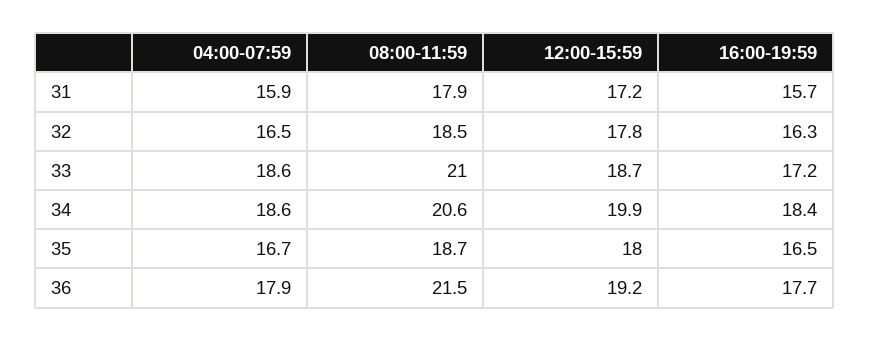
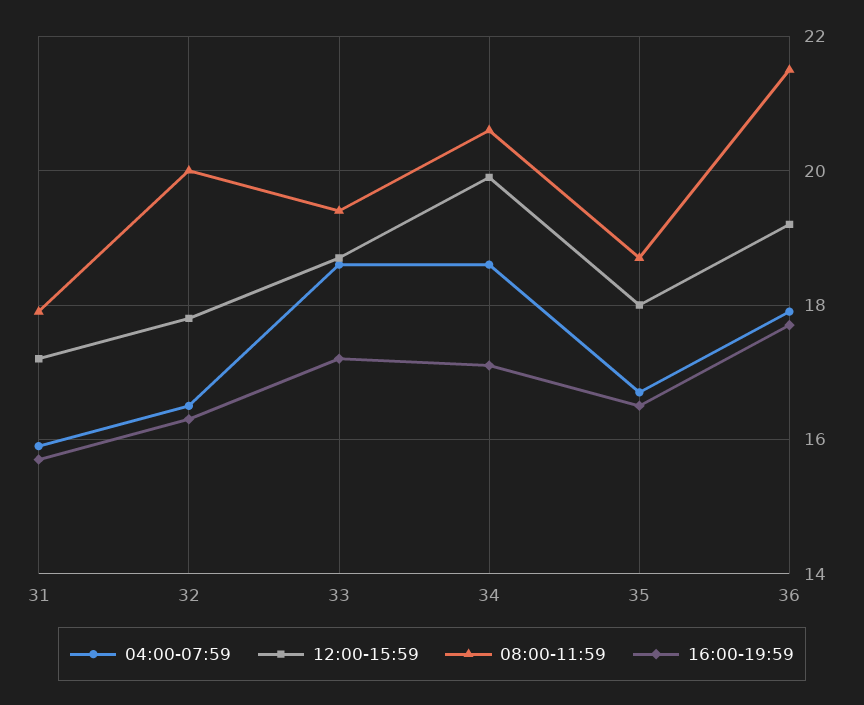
  {
    "04:00-07:59": {
      "31": 15.9,
      "32": 16.5,
      "33": 18.6,
      "34": 18.6,
      "35": 16.7,
      "36": 17.9
    },
    "08:00-11:59": {
      "31": 17.9,
-     "32": 18.5,
+     "32": 20,
-     "33": 21,
+     "33": 19.5,
      "34": 20.6,
      "35": 18.7,
      "36": 21.5
    },
    "12:00-15:59": {
      "31": 17.2,
      "32": 17.8,
      "33": 18.7,
      "34": 19.9,
      "35": 18,
      "36": 19.2
    },
    "16:00-19:59": {
      "31": 15.7,
      "32": 16.3,
      "33": 17.2,
-     "34": 18.4,
+     "34": 17,
      "35": 16.5,
      "36": 17.7
    }
  }

